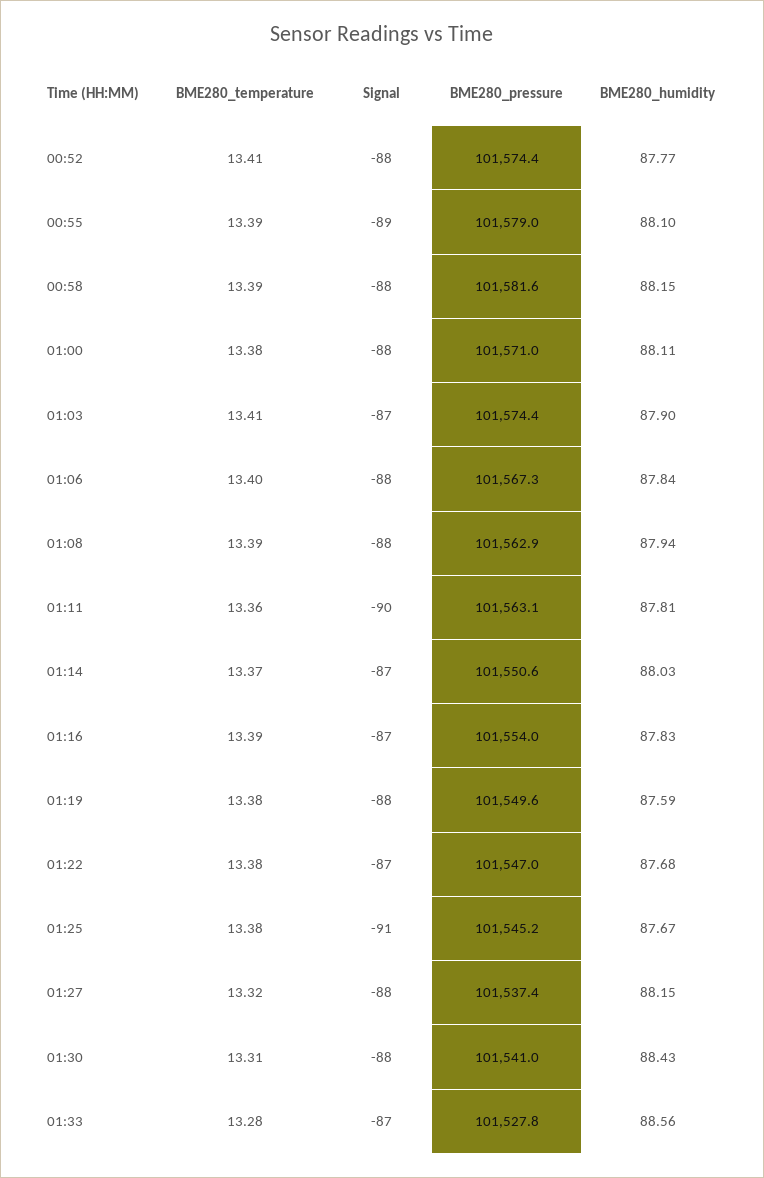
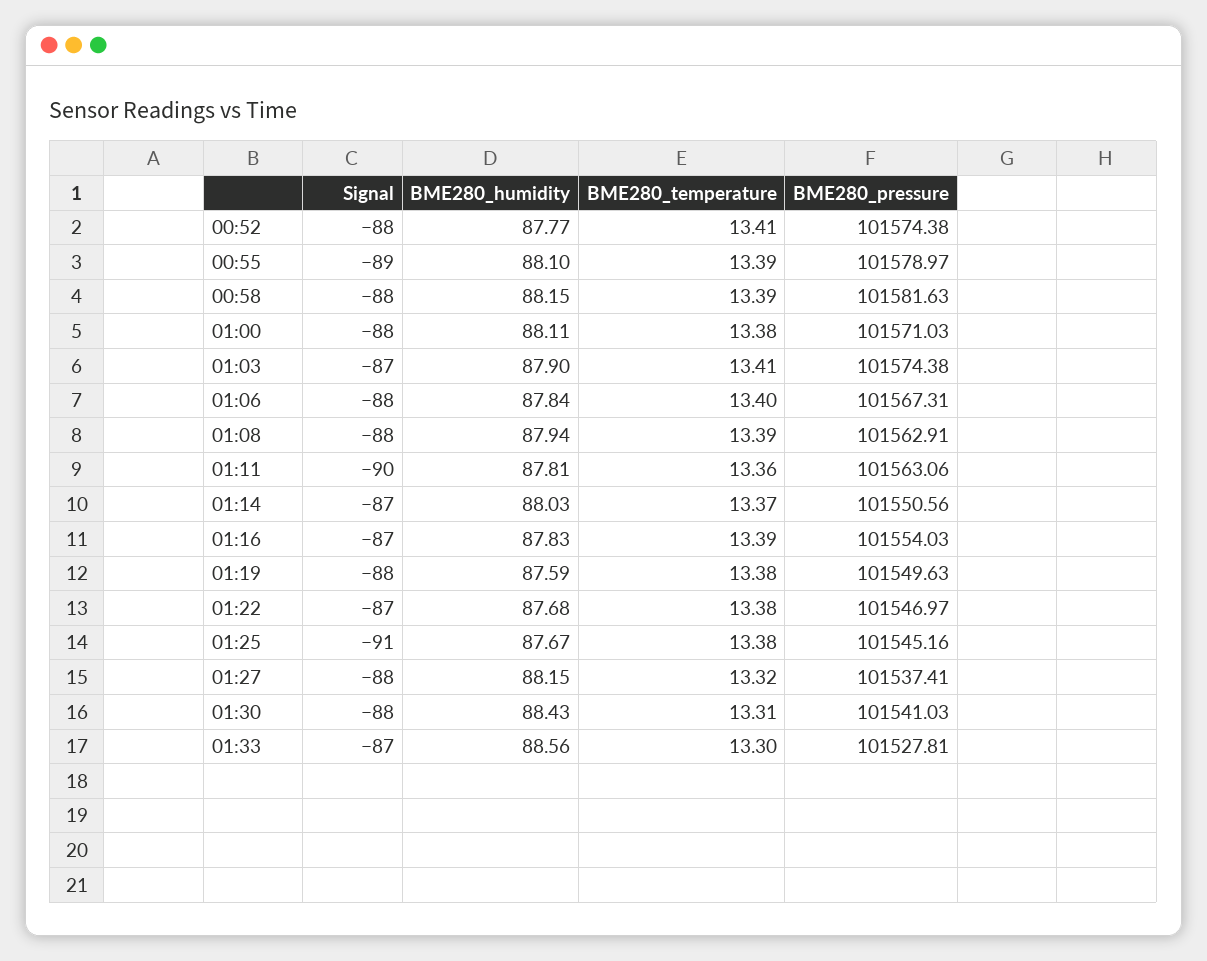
  {
    "BME280_temperature": {
      "00:52": 13.41,
      "00:55": 13.39,
      "00:58": 13.39,
      "01:00": 13.38,
      "01:03": 13.41,
      "01:06": 13.4,
      "01:08": 13.39,
      "01:11": 13.36,
      "01:14": 13.37,
      "01:16": 13.39,
      "01:19": 13.38,
      "01:22": 13.38,
      "01:25": 13.38,
      "01:27": 13.32,
      "01:30": 13.31,
-     "01:33": 13.28
+     "01:33": 13.3
    },
    "Signal": {
      "00:52": -88,
      "00:55": -89,
      "00:58": -88,
      "01:00": -88,
      "01:03": -87,
      "01:06": -88,
      "01:08": -88,
      "01:11": -90,
      "01:14": -87,
      "01:16": -87,
      "01:19": -88,
      "01:22": -87,
      "01:25": -91,
      "01:27": -88,
      "01:30": -88,
      "01:33": -87
    },
    "BME280_pressure": {
      "00:52": 101574.38,
      "00:55": 101578.97,
      "00:58": 101581.63,
      "01:00": 101571.03,
      "01:03": 101574.38,
      "01:06": 101567.31,
      "01:08": 101562.91,
      "01:11": 101563.06,
      "01:14": 101550.56,
      "01:16": 101554.03,
      "01:19": 101549.63,
      "01:22": 101546.97,
      "01:25": 101545.16,
      "01:27": 101537.41,
      "01:30": 101541.03,
      "01:33": 101527.81
    },
    "BME280_humidity": {
      "00:52": 87.77,
      "00:55": 88.1,
      "00:58": 88.15,
      "01:00": 88.11,
      "01:03": 87.9,
      "01:06": 87.84,
      "01:08": 87.94,
      "01:11": 87.81,
      "01:14": 88.03,
      "01:16": 87.83,
      "01:19": 87.59,
      "01:22": 87.68,
      "01:25": 87.67,
      "01:27": 88.15,
      "01:30": 88.43,
      "01:33": 88.56
    }
  }

